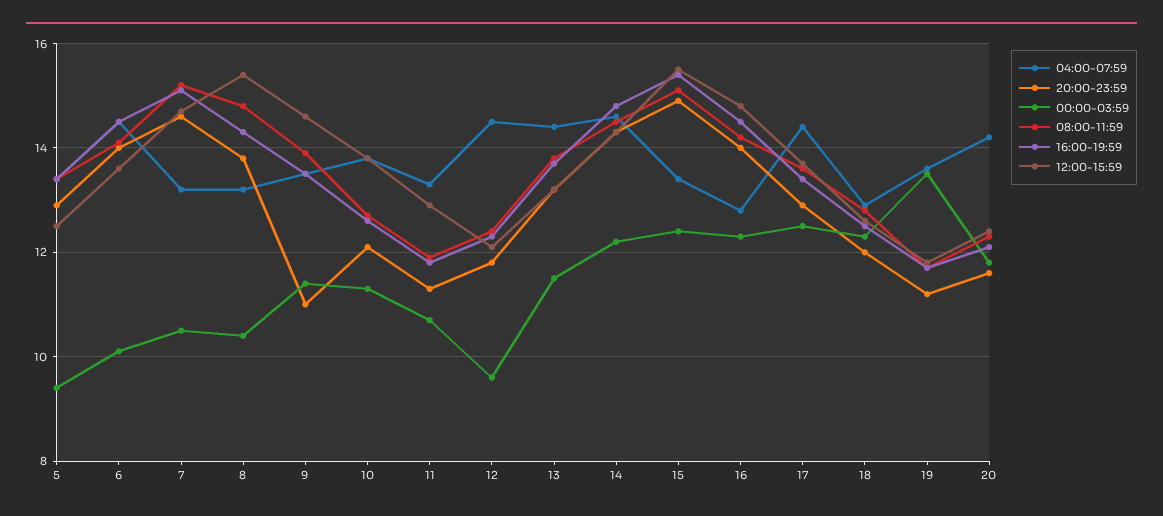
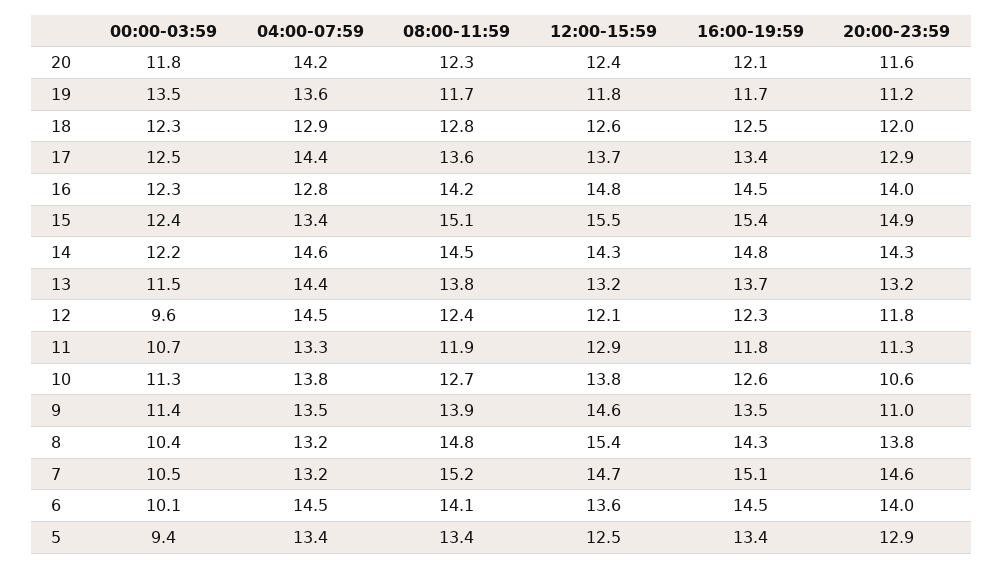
  {
    "04:00-07:59": {
      "5": 13.4,
      "6": 14.5,
      "7": 13.2,
      "8": 13.2,
      "9": 13.5,
      "10": 13.8,
      "11": 13.3,
      "12": 14.5,
      "13": 14.4,
      "14": 14.6,
      "15": 13.4,
      "16": 12.8,
      "17": 14.4,
      "18": 12.9,
      "19": 13.6,
      "20": 14.2
    },
    "20:00-23:59": {
      "5": 12.9,
      "6": 14,
      "7": 14.6,
      "8": 13.8,
      "9": 11,
-     "10": 12,
+     "10": 10.6,
      "11": 11.3,
      "12": 11.8,
      "13": 13.2,
      "14": 14.3,
      "15": 14.9,
      "16": 14,
      "17": 12.9,
      "18": 12,
      "19": 11.2,
      "20": 11.6
    },
    "00:00-03:59": {
      "5": 9.4,
      "6": 10.1,
      "7": 10.5,
      "8": 10.4,
      "9": 11.4,
      "10": 11.3,
      "11": 10.7,
      "12": 9.6,
      "13": 11.5,
      "14": 12.2,
      "15": 12.4,
      "16": 12.3,
      "17": 12.5,
      "18": 12.3,
      "19": 13.5,
      "20": 11.8
    },
    "08:00-11:59": {
      "5": 13.4,
      "6": 14.1,
      "7": 15.2,
      "8": 14.8,
      "9": 13.9,
      "10": 12.7,
      "11": 11.9,
      "12": 12.4,
      "13": 13.8,
      "14": 14.5,
      "15": 15.1,
      "16": 14.2,
      "17": 13.6,
      "18": 12.8,
      "19": 11.7,
      "20": 12.3
    },
    "16:00-19:59": {
      "5": 13.4,
      "6": 14.5,
      "7": 15.1,
      "8": 14.3,
      "9": 13.5,
      "10": 12.6,
      "11": 11.8,
      "12": 12.3,
      "13": 13.7,
      "14": 14.8,
      "15": 15.4,
      "16": 14.5,
      "17": 13.4,
      "18": 12.5,
      "19": 11.7,
      "20": 12.1
    },
    "12:00-15:59": {
      "5": 12.5,
      "6": 13.6,
      "7": 14.7,
      "8": 15.4,
      "9": 14.6,
      "10": 13.8,
      "11": 12.9,
      "12": 12.1,
      "13": 13.2,
      "14": 14.3,
      "15": 15.5,
      "16": 14.8,
      "17": 13.7,
      "18": 12.6,
      "19": 11.8,
      "20": 12.4
    }
  }

